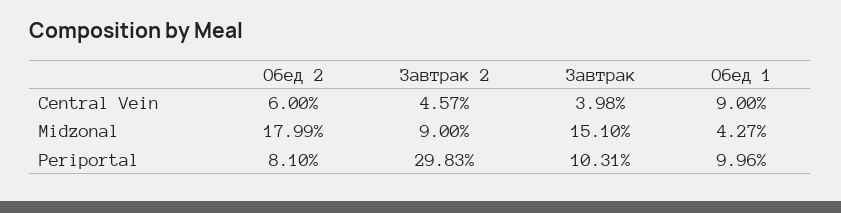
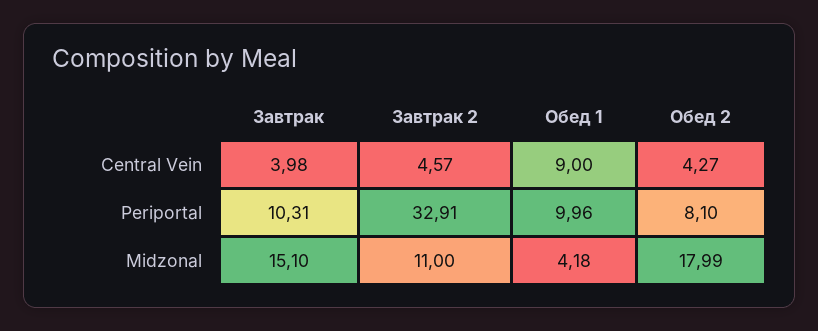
  {
    "Обед 2": {
-     "Central Vein": 6,
+     "Central Vein": 4.27,
      "Midzonal": 17.99,
      "Periportal": 8.1
    },
    "Завтрак 2": {
      "Central Vein": 4.57,
-     "Midzonal": 9,
+     "Midzonal": 11,
-     "Periportal": 29.83
+     "Periportal": 32.91
    },
    "Завтрак": {
      "Central Vein": 3.98,
      "Midzonal": 15.1,
      "Periportal": 10.31
    },
    "Обед 1": {
      "Central Vein": 9,
-     "Midzonal": 4.27,
+     "Midzonal": 4.18,
      "Periportal": 9.96
    }
  }

